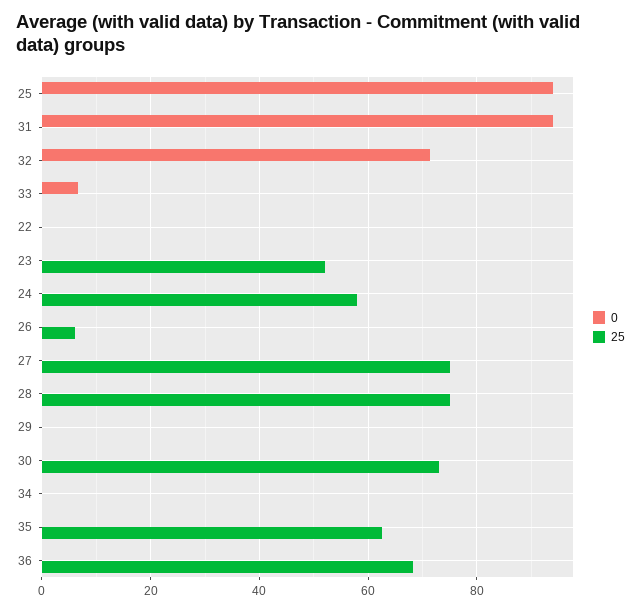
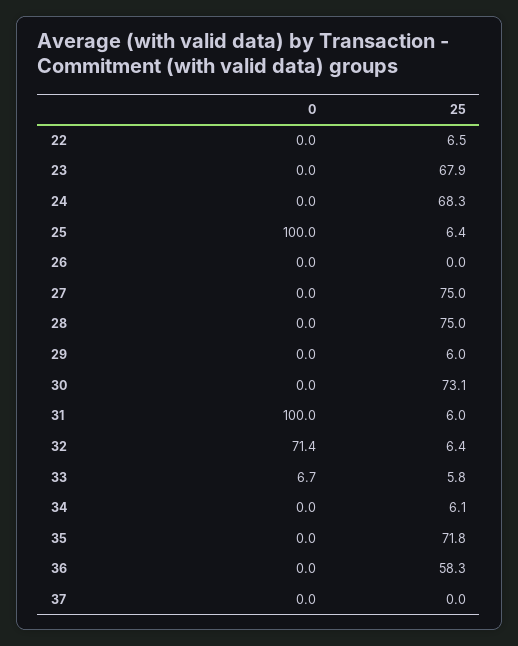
  {
    "0": {
-     "25": 94,
+     "25": 100,
-     "31": 94,
+     "31": 100,
      "32": 71.4,
      "33": 6.7,
      "22": 0,
      "23": 0,
      "24": 0,
      "26": 0,
      "27": 0,
      "28": 0,
      "29": 0,
      "30": 0,
      "34": 0,
      "35": 0,
-     "36": 0
+     "36": 0,
+     "37": 0
    },
    "25": {
-     "25": 0,
+     "25": 6.4,
-     "31": 0,
+     "31": 6,
-     "32": 0,
+     "32": 6.4,
-     "33": 0,
+     "33": 5.8,
-     "22": 0,
+     "22": 6.5,
-     "23": 52,
+     "23": 67.9,
-     "24": 58,
+     "24": 68.3,
-     "26": 6,
+     "26": 0,
      "27": 75,
      "28": 75,
-     "29": 0,
+     "29": 6,
      "30": 73.1,
-     "34": 0,
+     "34": 6.1,
-     "35": 62,
+     "35": 71.8,
-     "36": 68
+     "36": 58.3,
+     "37": 0
    }
  }

